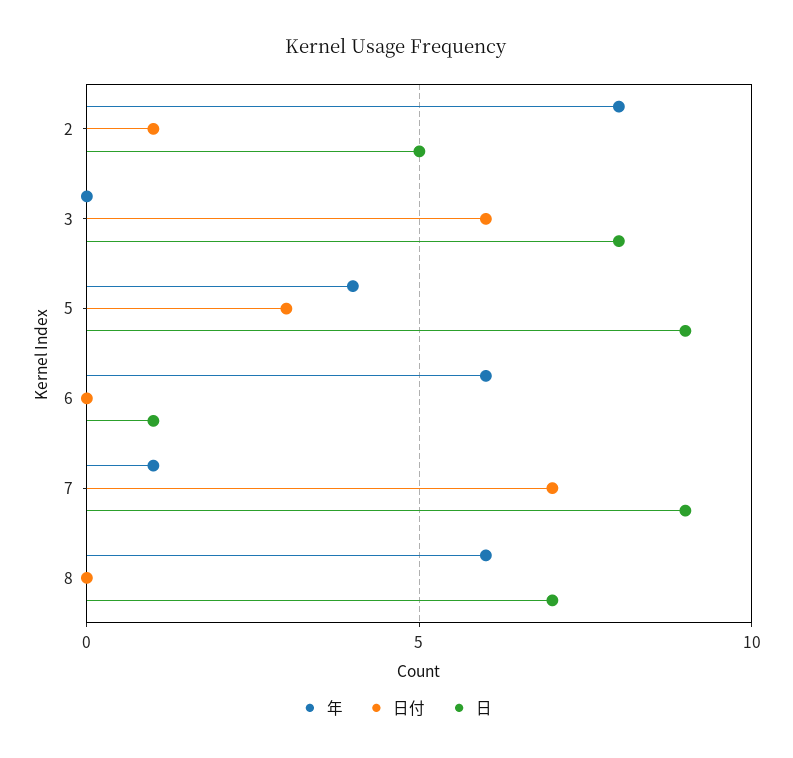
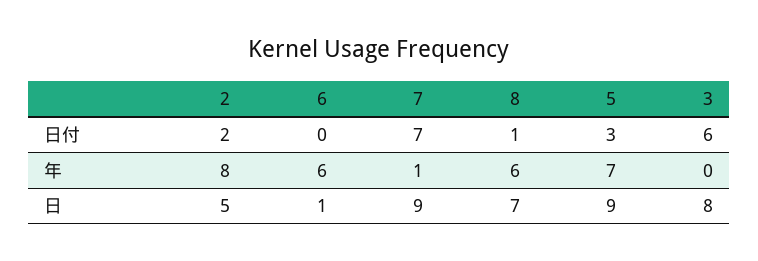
  {
    "年": {
      "2": 8,
      "3": 0,
-     "5": 4,
+     "5": 7,
      "6": 6,
      "7": 1,
      "8": 6
    },
    "日付": {
-     "2": 1,
+     "2": 2,
      "3": 6,
      "5": 3,
      "6": 0,
      "7": 7,
-     "8": 0
+     "8": 1
    },
    "日": {
      "2": 5,
      "3": 8,
      "5": 9,
      "6": 1,
      "7": 9,
      "8": 7
    }
  }

